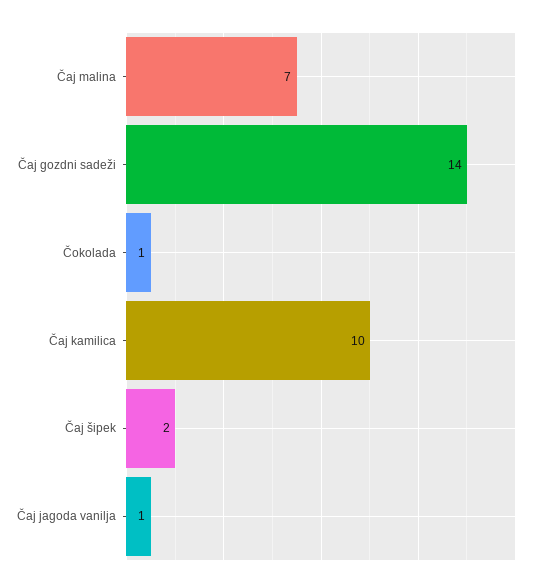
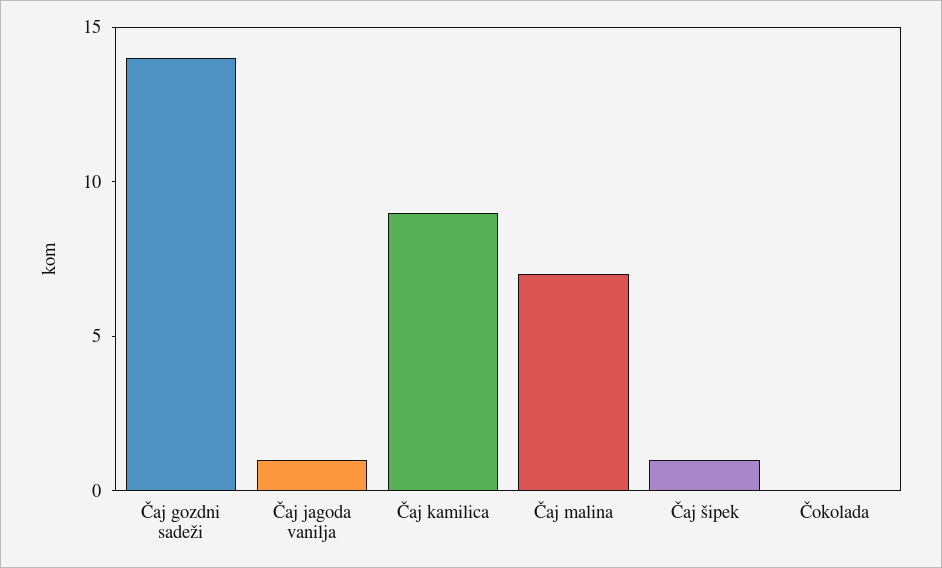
  {
    "Čaj malina": 7,
    "Čaj gozdni sadeži": 14,
-   "Čokolada": 1,
+   "Čokolada": 0,
-   "Čaj kamilica": 10,
+   "Čaj kamilica": 9,
-   "Čaj šipek": 2,
+   "Čaj šipek": 1,
    "Čaj jagoda vanilja": 1
  }

